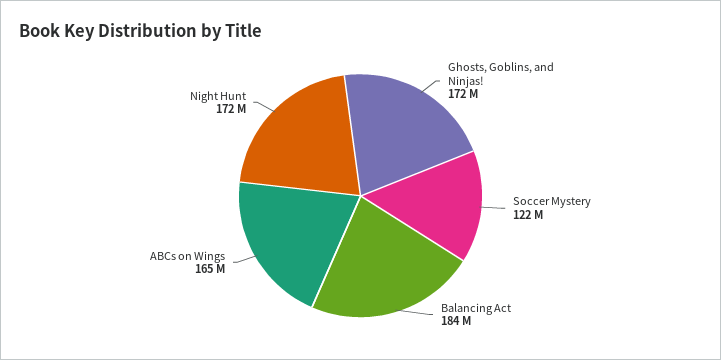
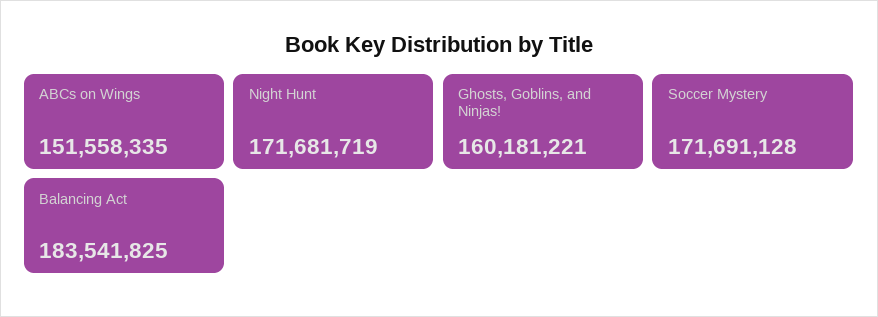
  {
-   "Ghosts, Goblins, and Ninjas!": 172000000,
+   "Ghosts, Goblins, and Ninjas!": 160181221,
-   "Soccer Mystery": 122000000,
+   "Soccer Mystery": 171691128,
    "Balancing Act": 183541825,
-   "ABCs on Wings": 165000000,
+   "ABCs on Wings": 151558335,
    "Night Hunt": 171681719
  }

